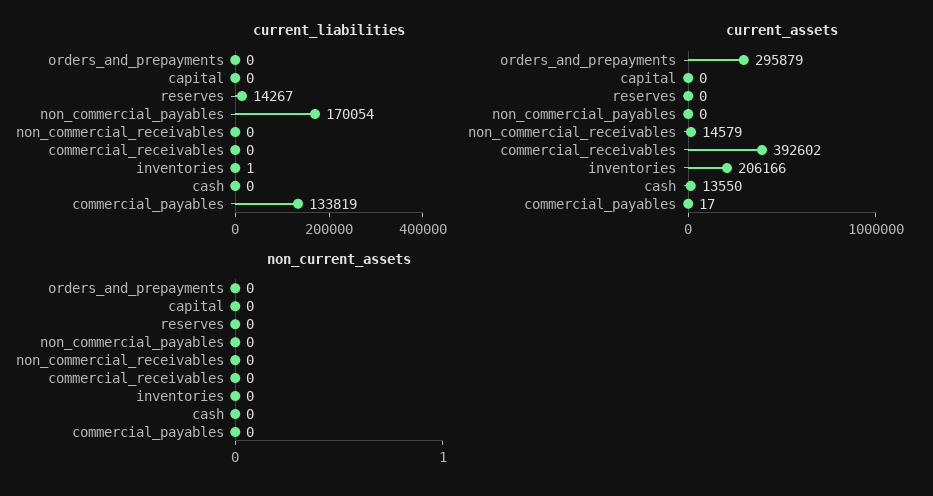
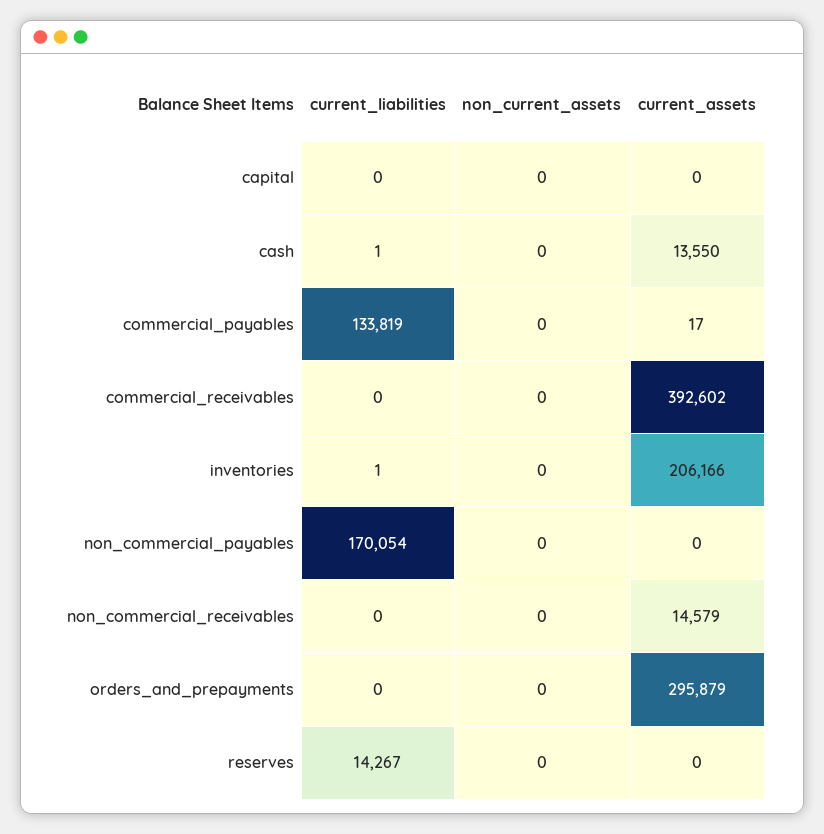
  {
    "current_liabilities": {
      "orders_and_prepayments": 0,
      "capital": 0,
      "reserves": 14267,
      "non_commercial_payables": 170054,
      "non_commercial_receivables": 0,
      "commercial_receivables": 0,
      "inventories": 1,
-     "cash": 0,
+     "cash": 1,
      "commercial_payables": 133819
    },
    "current_assets": {
      "orders_and_prepayments": 295879,
      "capital": 0,
      "reserves": 0,
      "non_commercial_payables": 0,
      "non_commercial_receivables": 14579,
      "commercial_receivables": 392602,
      "inventories": 206166,
      "cash": 13550,
      "commercial_payables": 17
    },
    "non_current_assets": {
      "orders_and_prepayments": 0,
      "capital": 0,
      "reserves": 0,
      "non_commercial_payables": 0,
      "non_commercial_receivables": 0,
      "commercial_receivables": 0,
      "inventories": 0,
      "cash": 0,
      "commercial_payables": 0
    }
  }

